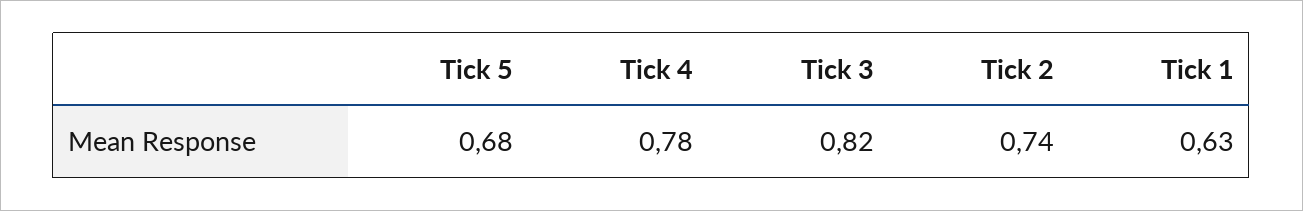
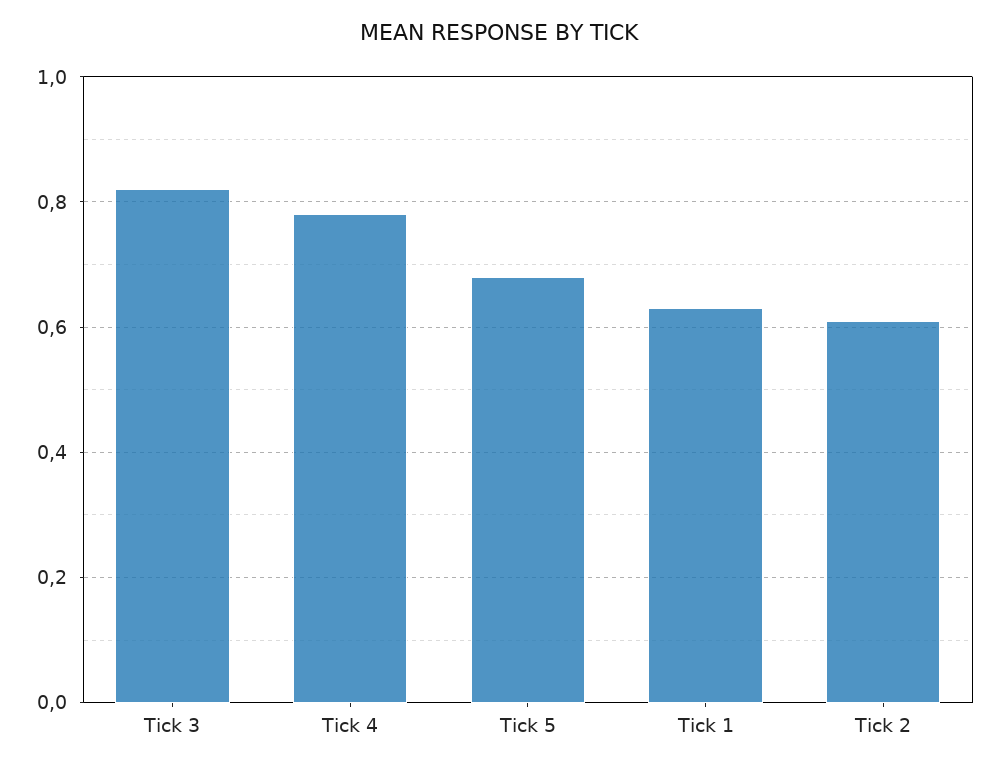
  {
    "Tick 5": 0.68,
    "Tick 4": 0.78,
    "Tick 3": 0.82,
-   "Tick 2": 0.74,
+   "Tick 2": 0.6,
    "Tick 1": 0.63
  }

